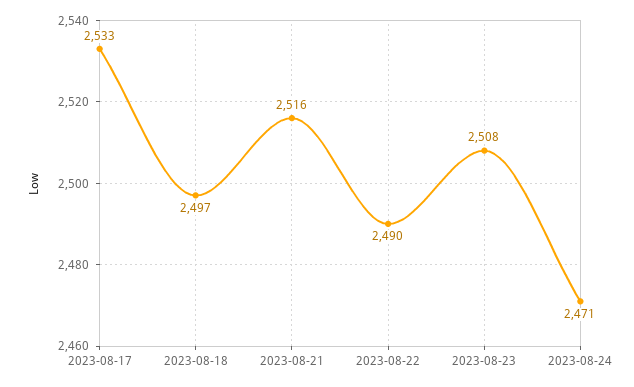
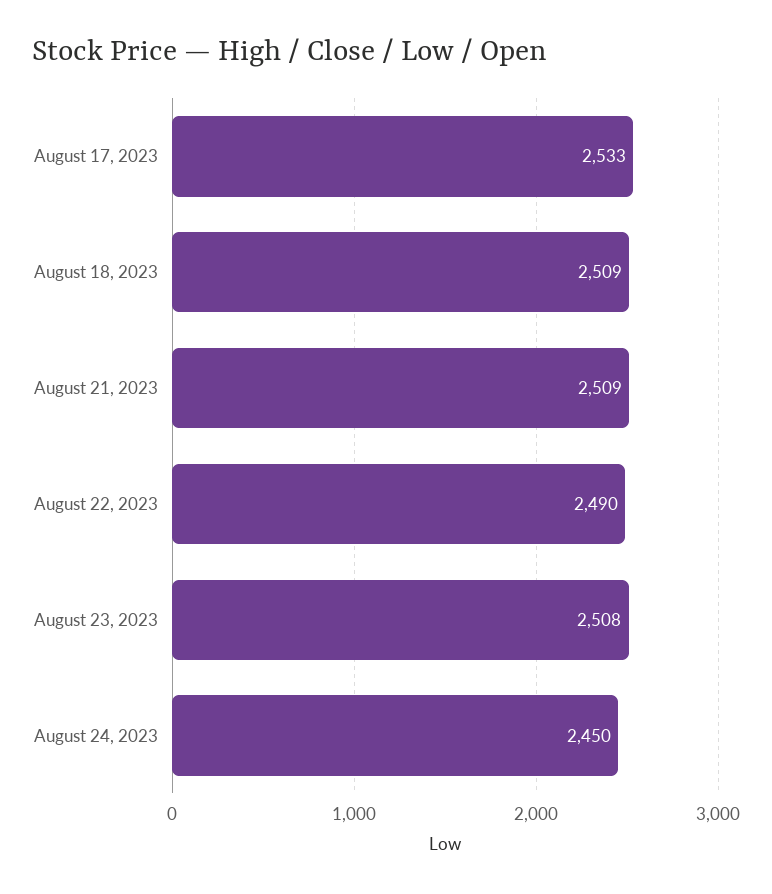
  {
    "2023-08-17": 2533,
-   "2023-08-18": 2497,
+   "2023-08-18": 2509,
-   "2023-08-21": 2516,
+   "2023-08-21": 2509,
    "2023-08-22": 2490,
    "2023-08-23": 2508,
-   "2023-08-24": 2471
+   "2023-08-24": 2450
  }

